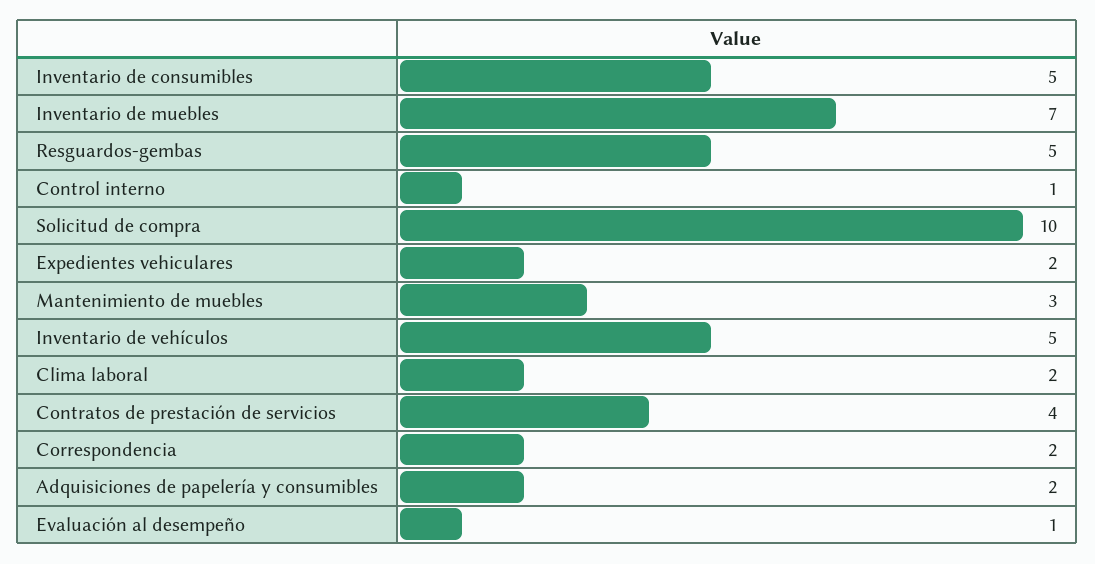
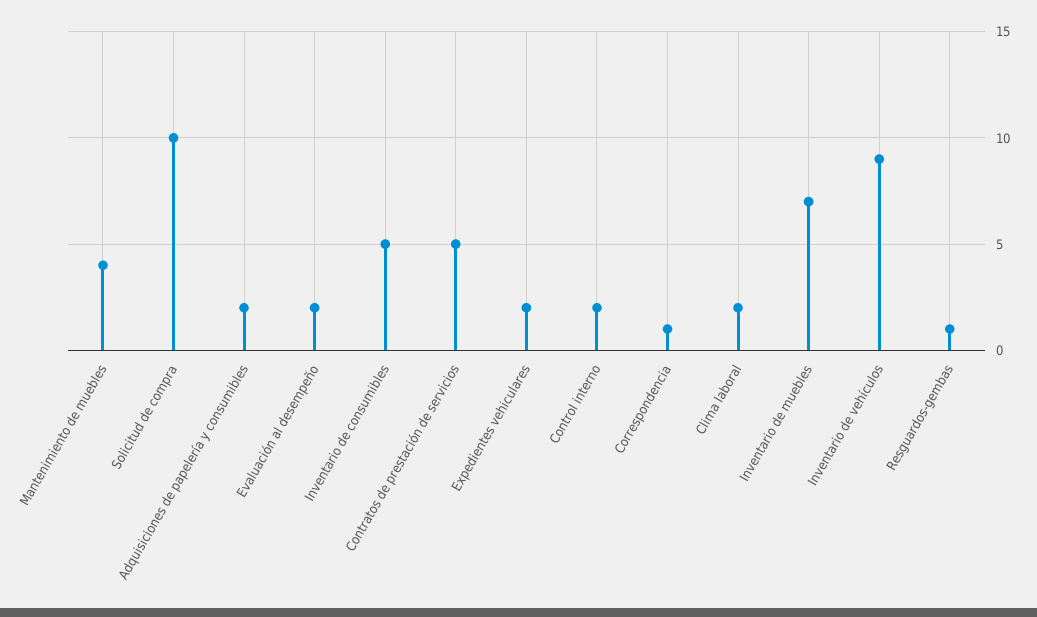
  {
    "Inventario de consumibles": 5,
    "Inventario de muebles": 7,
-   "Resguardos-gembas": 5,
+   "Resguardos-gembas": 1,
-   "Control interno": 1,
+   "Control interno": 2,
    "Solicitud de compra": 10,
    "Expedientes vehiculares": 2,
-   "Mantenimiento de muebles": 3,
+   "Mantenimiento de muebles": 4,
-   "Inventario de vehículos": 5,
+   "Inventario de vehículos": 9,
    "Clima laboral": 2,
-   "Contratos de prestación de servicios": 4,
+   "Contratos de prestación de servicios": 5,
-   "Correspondencia": 2,
+   "Correspondencia": 1,
    "Adquisiciones de papelería y consumibles": 2,
-   "Evaluación al desempeño": 1
+   "Evaluación al desempeño": 2
  }

